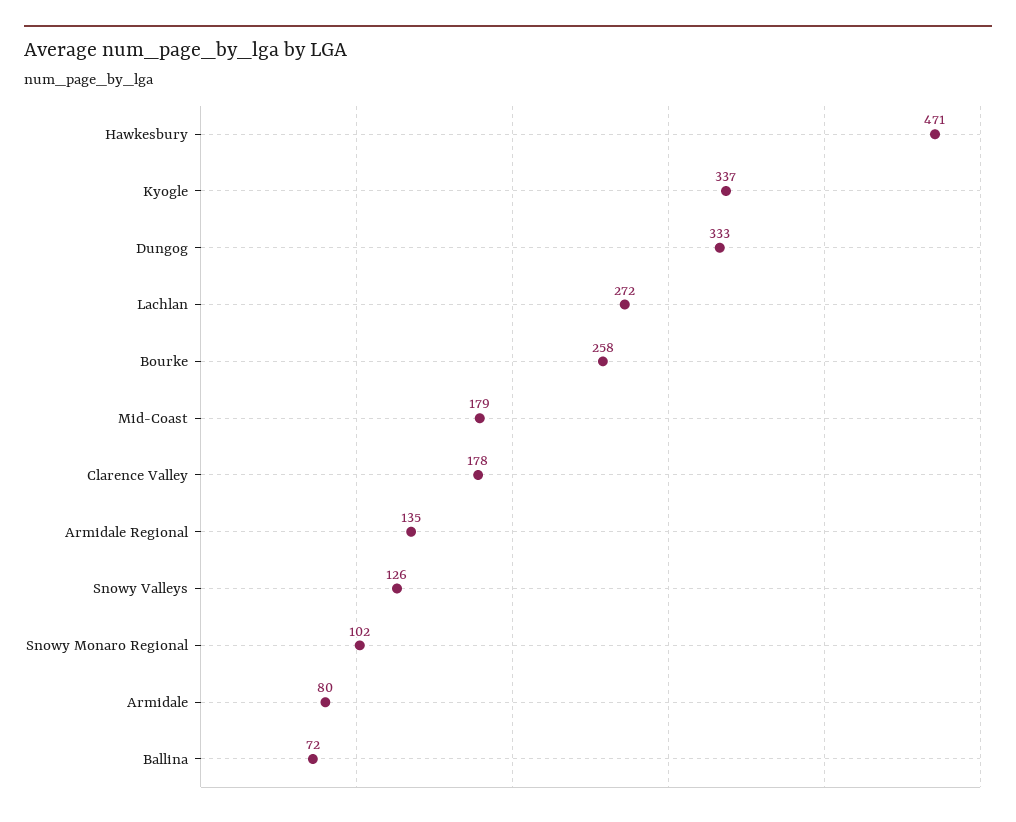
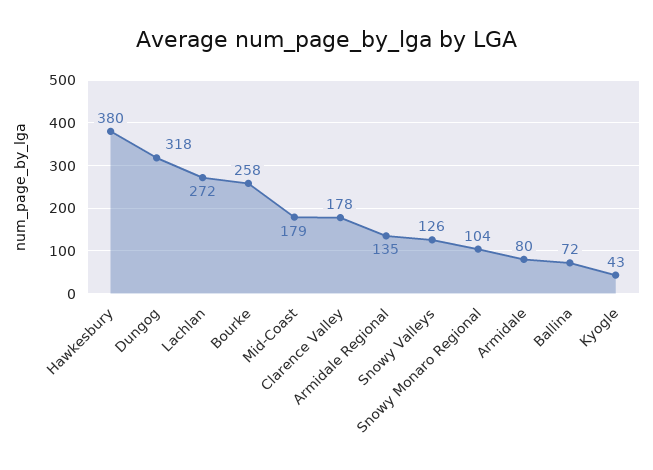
  {
-   "Hawkesbury": 471,
+   "Hawkesbury": 380,
-   "Kyogle": 337,
+   "Kyogle": 43,
-   "Dungog": 333,
+   "Dungog": 318,
    "Lachlan": 272,
    "Bourke": 258,
    "Mid-Coast": 179,
    "Clarence Valley": 178,
    "Armidale Regional": 135,
    "Snowy Valleys": 126,
-   "Snowy Monaro Regional": 102,
+   "Snowy Monaro Regional": 104,
    "Armidale": 80,
    "Ballina": 72
  }

